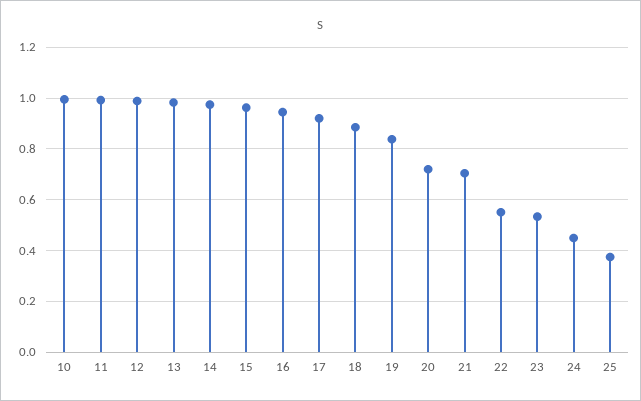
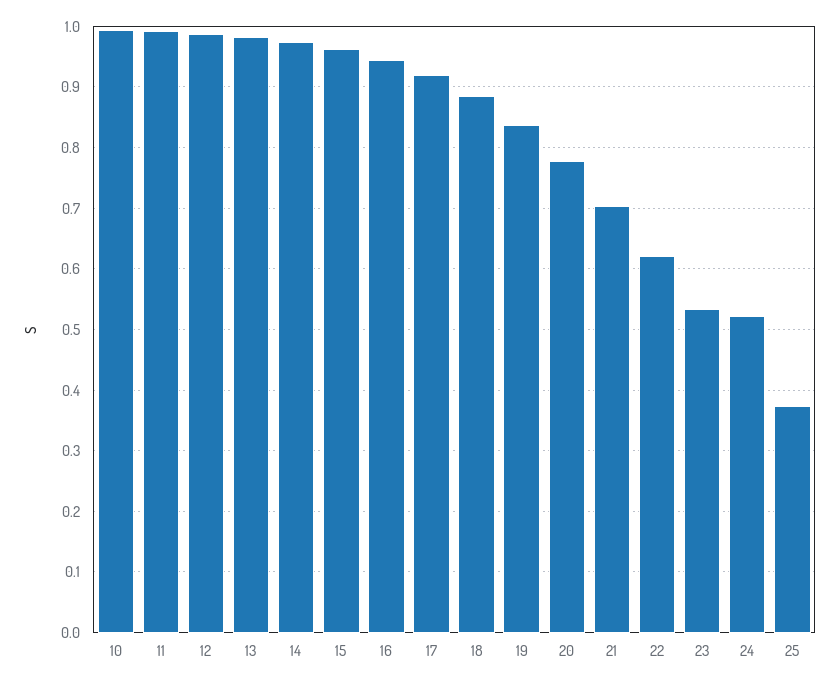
  {
    "10": 0.99,
    "11": 0.99,
    "12": 0.99,
    "13": 0.98,
    "14": 0.97,
    "15": 0.96,
    "16": 0.94,
    "17": 0.92,
    "18": 0.89,
    "19": 0.84,
-   "20": 0.725,
+   "20": 0.78,
    "21": 0.7,
-   "22": 0.55,
+   "22": 0.62,
    "23": 0.53,
-   "24": 0.45,
+   "24": 0.52,
    "25": 0.37
  }

